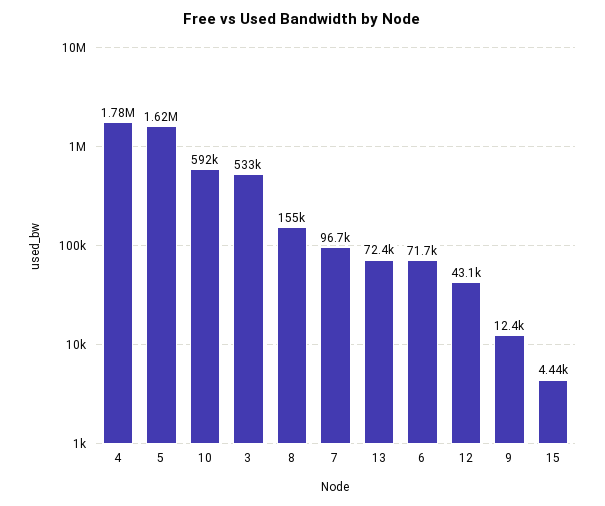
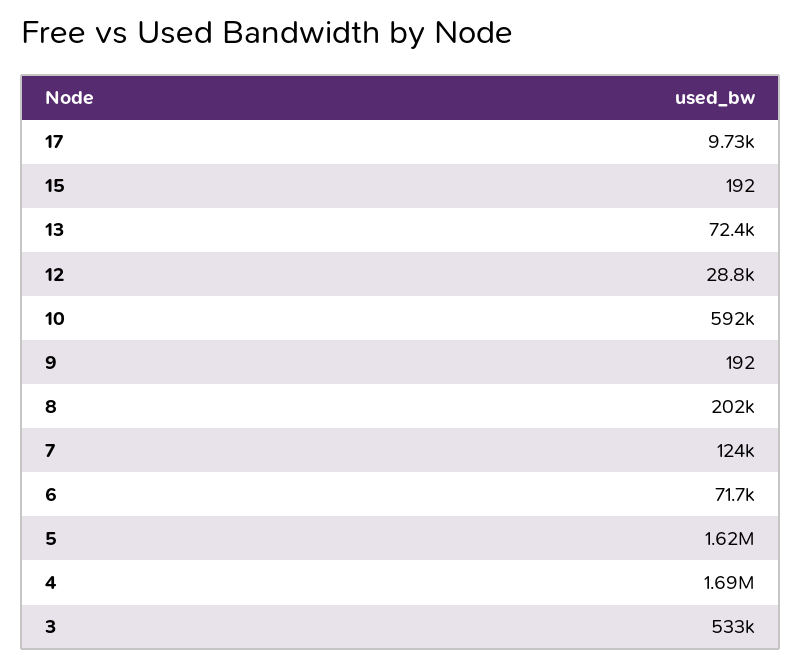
  {
-   "4": 1780000,
+   "4": 1690000,
    "5": 1620000,
    "10": 592000,
    "3": 533000,
-   "8": 155000,
+   "8": 202000,
-   "7": 96700,
+   "7": 124000,
    "13": 72400,
    "6": 71700,
-   "12": 43100,
+   "12": 28800,
-   "9": 12400,
+   "9": 192,
-   "15": 4440
+   "15": 192,
+   "17": 9730
  }

